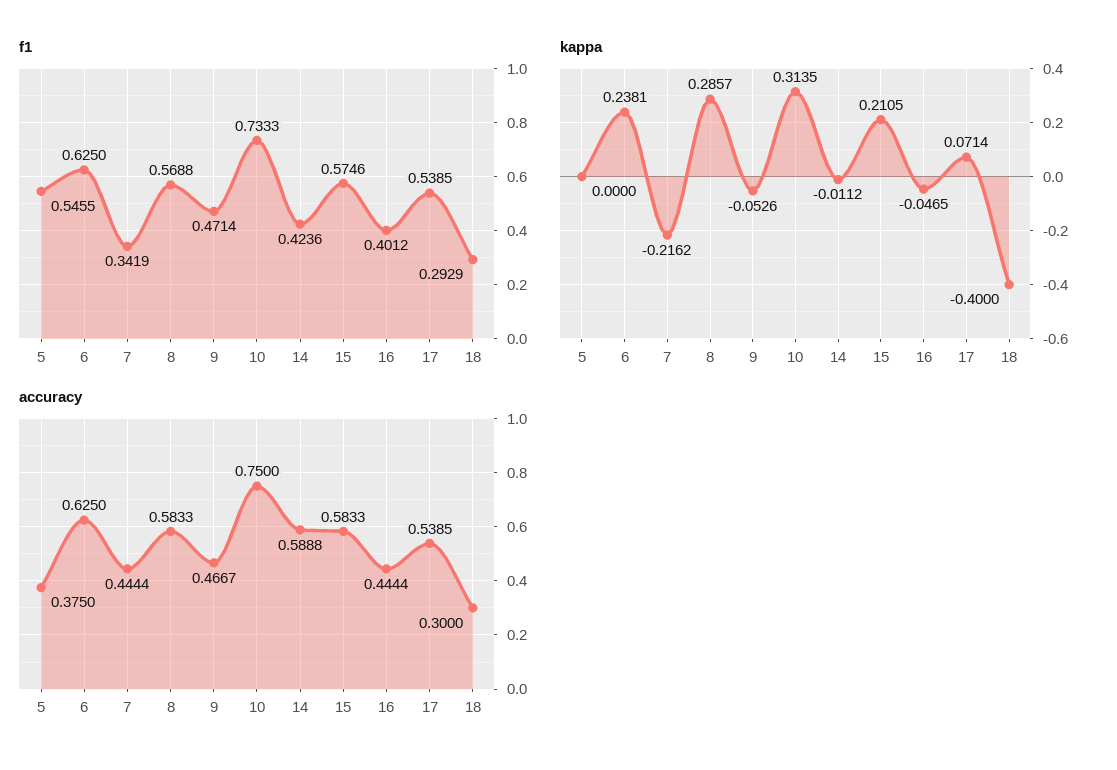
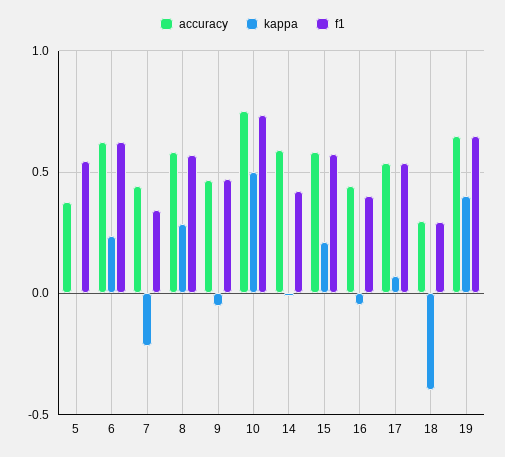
  {
    "f1": {
      "5": 0.5455,
      "6": 0.625,
      "7": 0.3419,
      "8": 0.5688,
      "9": 0.4714,
      "10": 0.7333,
      "14": 0.4236,
      "15": 0.5746,
      "16": 0.4012,
      "17": 0.5385,
-     "18": 0.2929
+     "18": 0.2929,
+     "19": 0.65
    },
    "kappa": {
      "5": 0,
      "6": 0.2381,
      "7": -0.2162,
      "8": 0.2857,
      "9": -0.0526,
-     "10": 0.3135,
+     "10": 0.5,
      "14": -0.0112,
      "15": 0.2105,
      "16": -0.0465,
      "17": 0.0714,
-     "18": -0.4
+     "18": -0.4,
+     "19": 0.4
    },
    "accuracy": {
      "5": 0.375,
      "6": 0.625,
      "7": 0.4444,
      "8": 0.5833,
      "9": 0.4667,
      "10": 0.75,
      "14": 0.5888,
      "15": 0.5833,
      "16": 0.4444,
      "17": 0.5385,
-     "18": 0.3
+     "18": 0.3,
+     "19": 0.65
    }
  }

